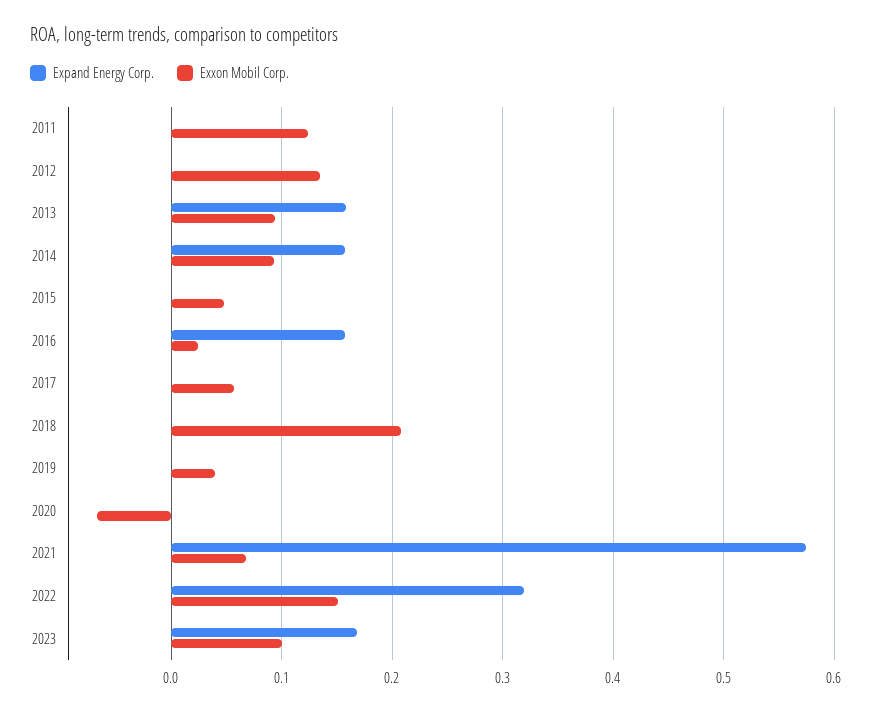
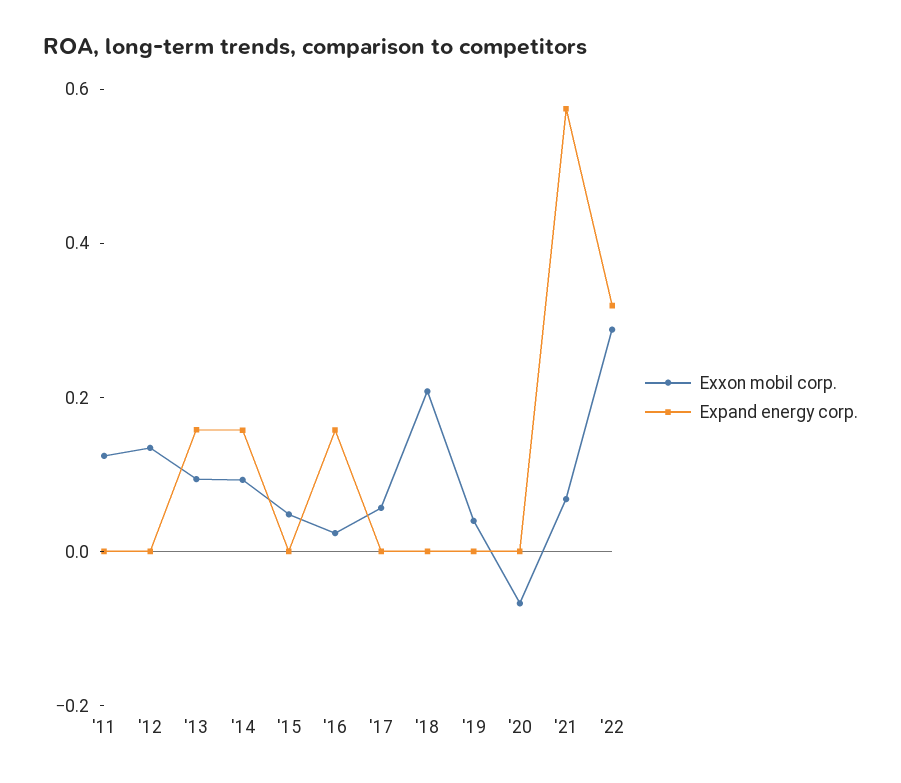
  {
    "Expand Energy Corp.": {
      "2011": 0,
      "2012": 0,
      "2013": 0.16,
      "2014": 0.16,
      "2015": 0,
      "2016": 0.16,
      "2017": 0,
      "2018": 0,
      "2019": 0,
      "2020": 0,
      "2021": 0.57,
-     "2022": 0.32,
+     "2022": 0.32
-     "2023": 0.17
    },
    "Exxon Mobil Corp.": {
      "2011": 0.12,
      "2012": 0.13,
      "2013": 0.09,
      "2014": 0.09,
      "2015": 0.05,
      "2016": 0.02,
      "2017": 0.06,
      "2018": 0.21,
      "2019": 0.04,
      "2020": -0.07,
      "2021": 0.07,
-     "2022": 0.15,
+     "2022": 0.3
-     "2023": 0.1
    }
  }

